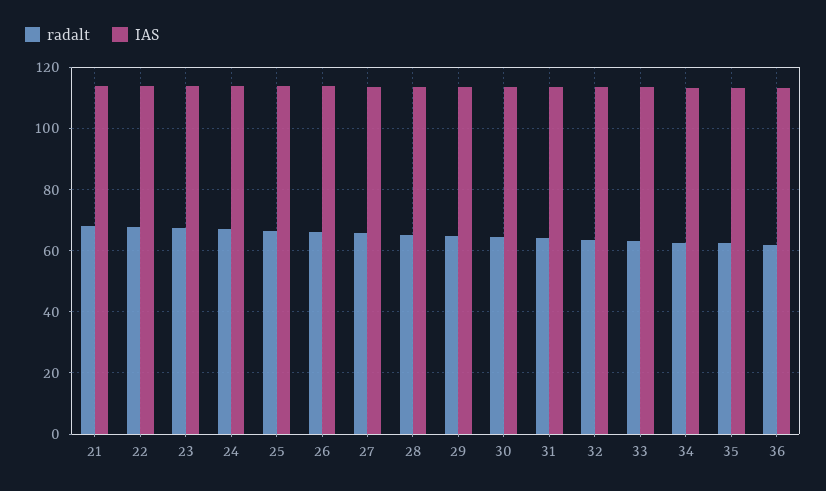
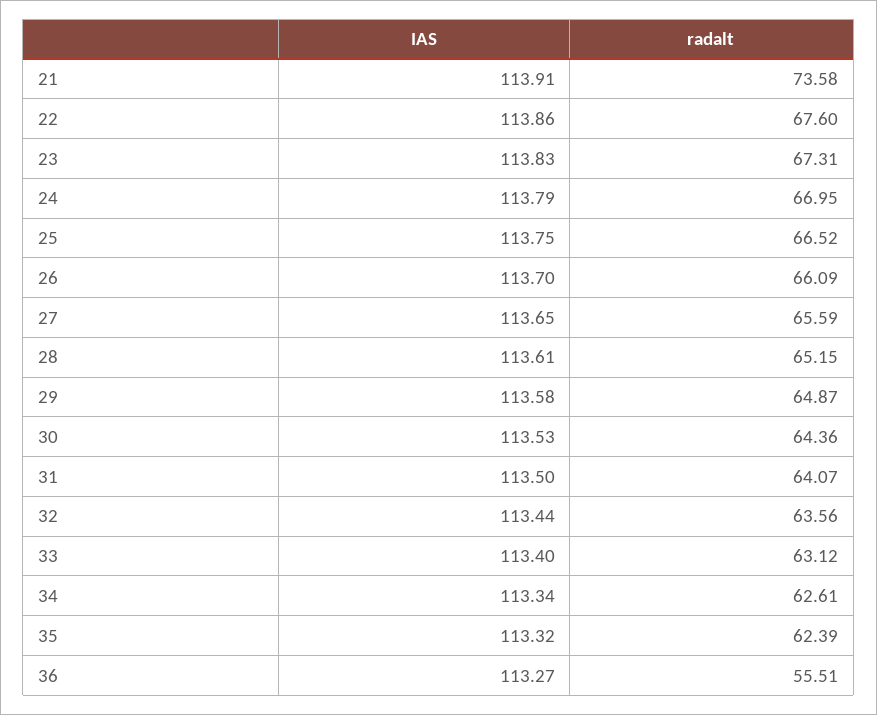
  {
    "radalt": {
-     "21": 68,
+     "21": 73.58,
      "22": 67.6,
      "23": 67.31,
      "24": 66.95,
      "25": 66.52,
      "26": 66.09,
      "27": 65.59,
      "28": 65.15,
      "29": 64.87,
      "30": 64.36,
      "31": 64.07,
      "32": 63.56,
      "33": 63.12,
      "34": 62.61,
      "35": 62.39,
-     "36": 62
+     "36": 55.51
    },
    "IAS": {
      "21": 113.91,
      "22": 113.86,
      "23": 113.83,
      "24": 113.79,
      "25": 113.75,
      "26": 113.7,
      "27": 113.65,
      "28": 113.61,
      "29": 113.58,
      "30": 113.53,
      "31": 113.5,
      "32": 113.44,
      "33": 113.4,
      "34": 113.34,
      "35": 113.32,
      "36": 113.27
    }
  }

